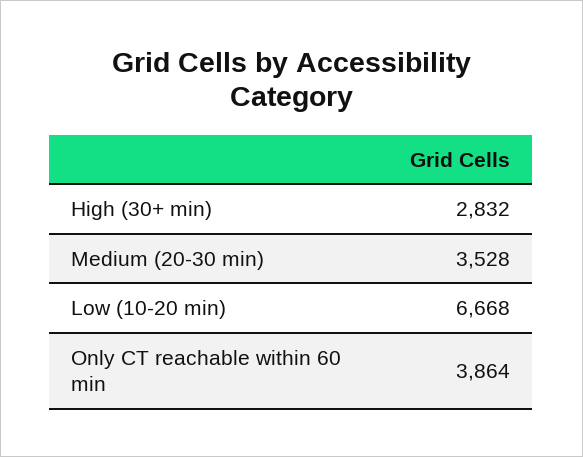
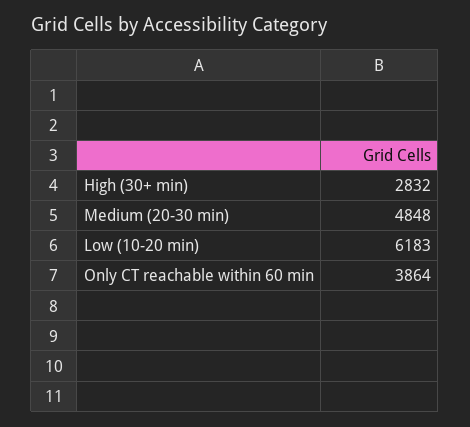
  {
    "High (30+ min)": 2832,
-   "Medium (20-30 min)": 3528,
+   "Medium (20-30 min)": 4848,
-   "Low (10-20 min)": 6668,
+   "Low (10-20 min)": 6183,
    "Only CT reachable within 60 min": 3864
  }

